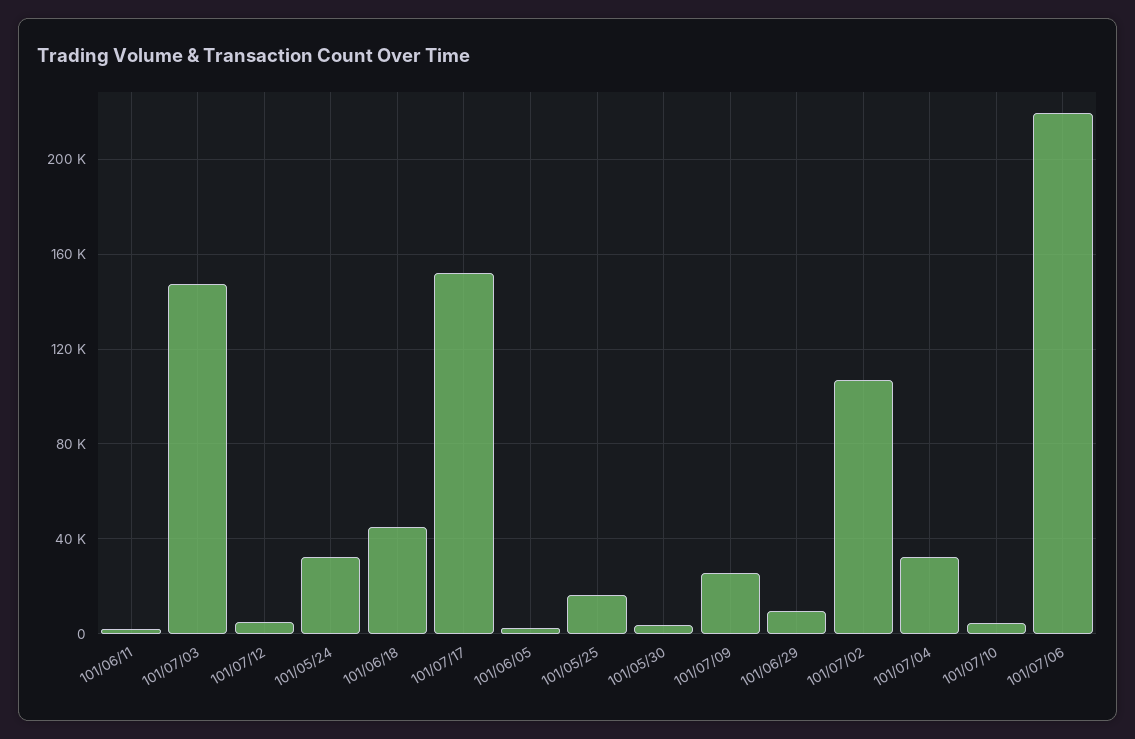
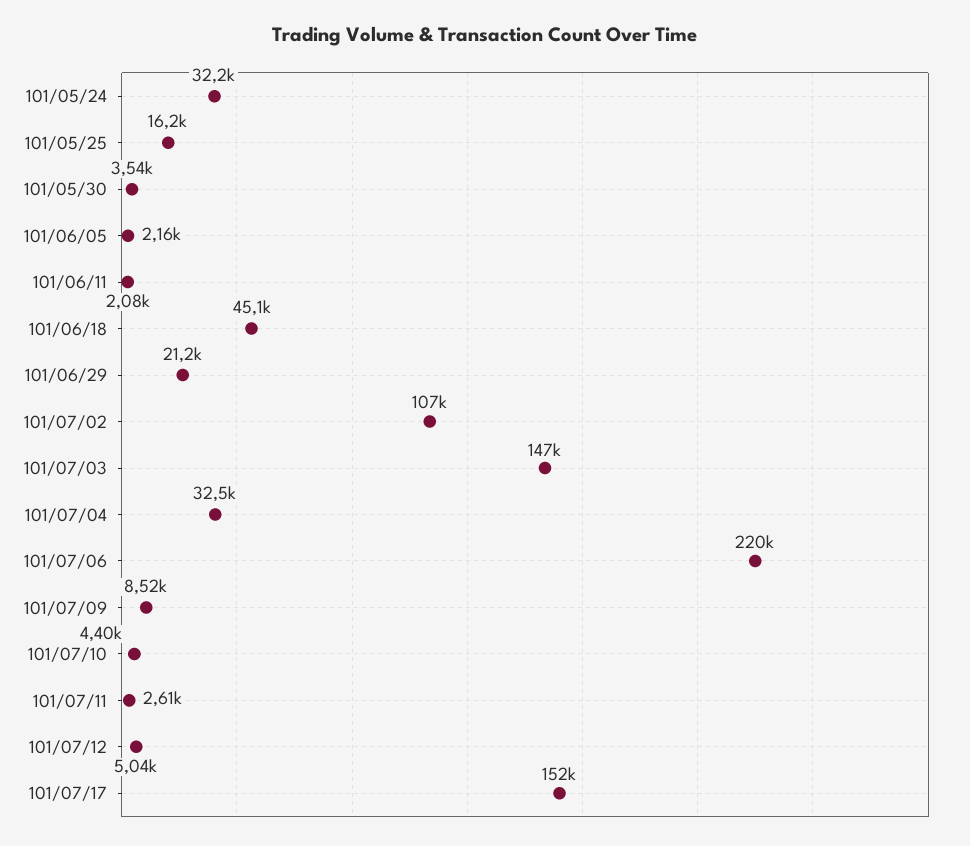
  {
    "101/06/11": 2080,
    "101/07/03": 147000,
    "101/07/12": 5040,
    "101/05/24": 32200,
    "101/06/18": 45100,
    "101/07/17": 152000,
    "101/06/05": 2160,
    "101/05/25": 16200,
    "101/05/30": 3540,
-   "101/07/09": 25000,
+   "101/07/09": 8520,
-   "101/06/29": 10000,
+   "101/06/29": 21200,
    "101/07/02": 107000,
    "101/07/04": 32500,
    "101/07/10": 4400,
-   "101/07/06": 220000
+   "101/07/06": 220000,
+   "101/07/11": 2610
  }

